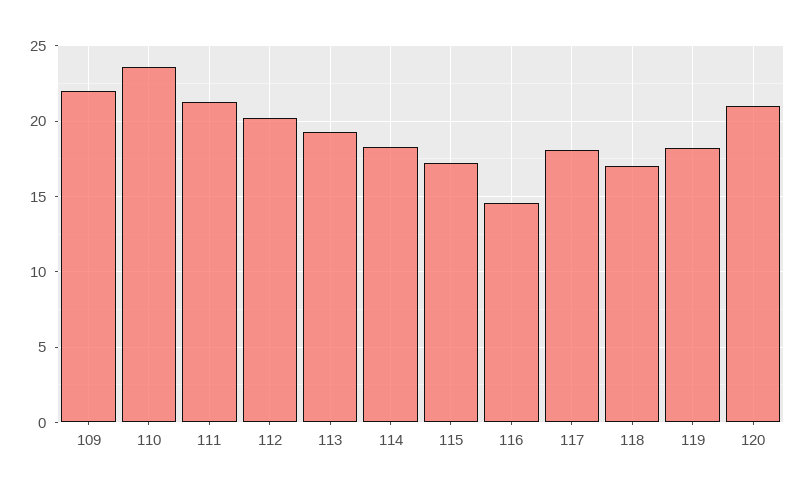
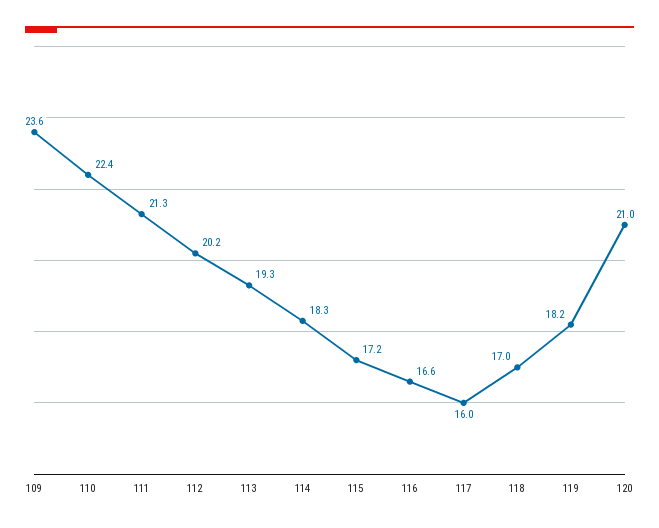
  {
-   "109": 22,
+   "109": 23.6,
-   "110": 23.5,
+   "110": 22.4,
    "111": 21.3,
    "112": 20.2,
    "113": 19.3,
    "114": 18.3,
    "115": 17.2,
-   "116": 14.5,
+   "116": 16.6,
-   "117": 18,
+   "117": 16,
    "118": 17,
    "119": 18.2,
    "120": 21
  }

